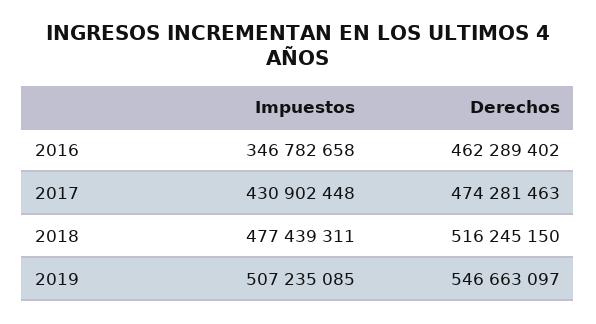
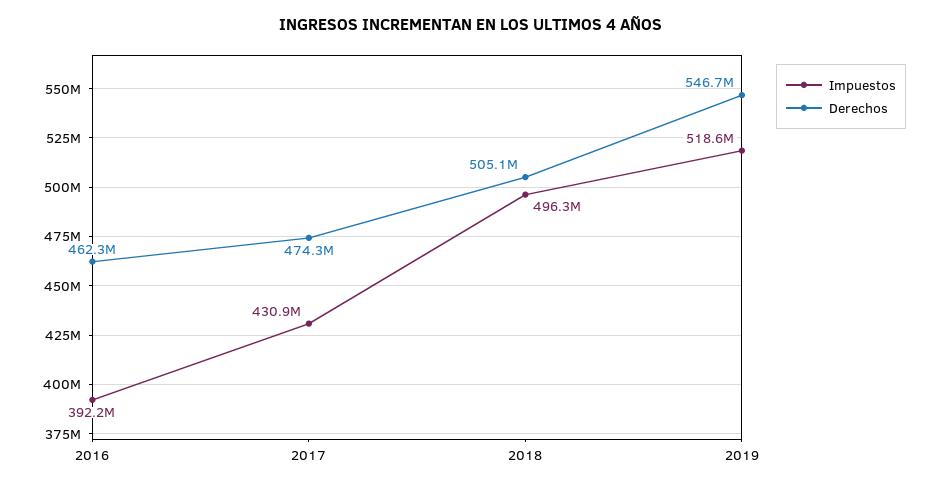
  {
    "Impuestos": {
-     "2016": 346782658,
+     "2016": 392200000,
      "2017": 430902448,
-     "2018": 477439311,
+     "2018": 496300000,
-     "2019": 507235085
+     "2019": 518600000
    },
    "Derechos": {
      "2016": 462289402,
      "2017": 474281463,
-     "2018": 516245150,
+     "2018": 505100000,
      "2019": 546663097
    }
  }

